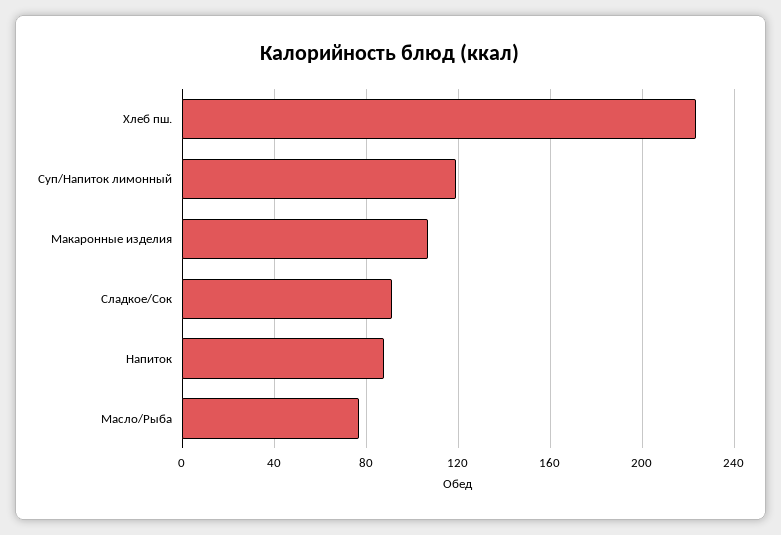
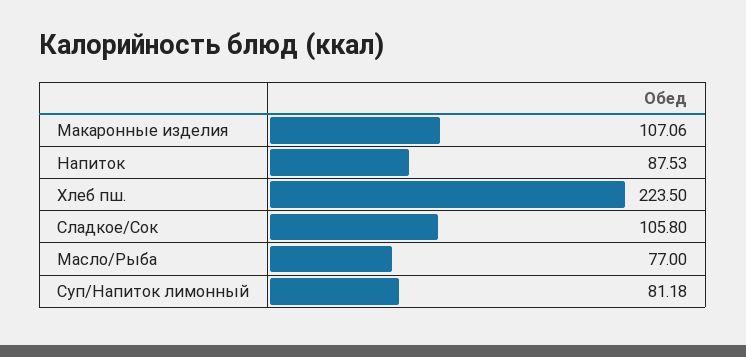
  {
    "Хлеб пш.": 223.5,
-   "Суп/Напиток лимонный": 120,
+   "Суп/Напиток лимонный": 81.18,
    "Макаронные изделия": 107.06,
-   "Сладкое/Сок": 90,
+   "Сладкое/Сок": 105.8,
    "Напиток": 87.53,
    "Масло/Рыба": 77
  }

